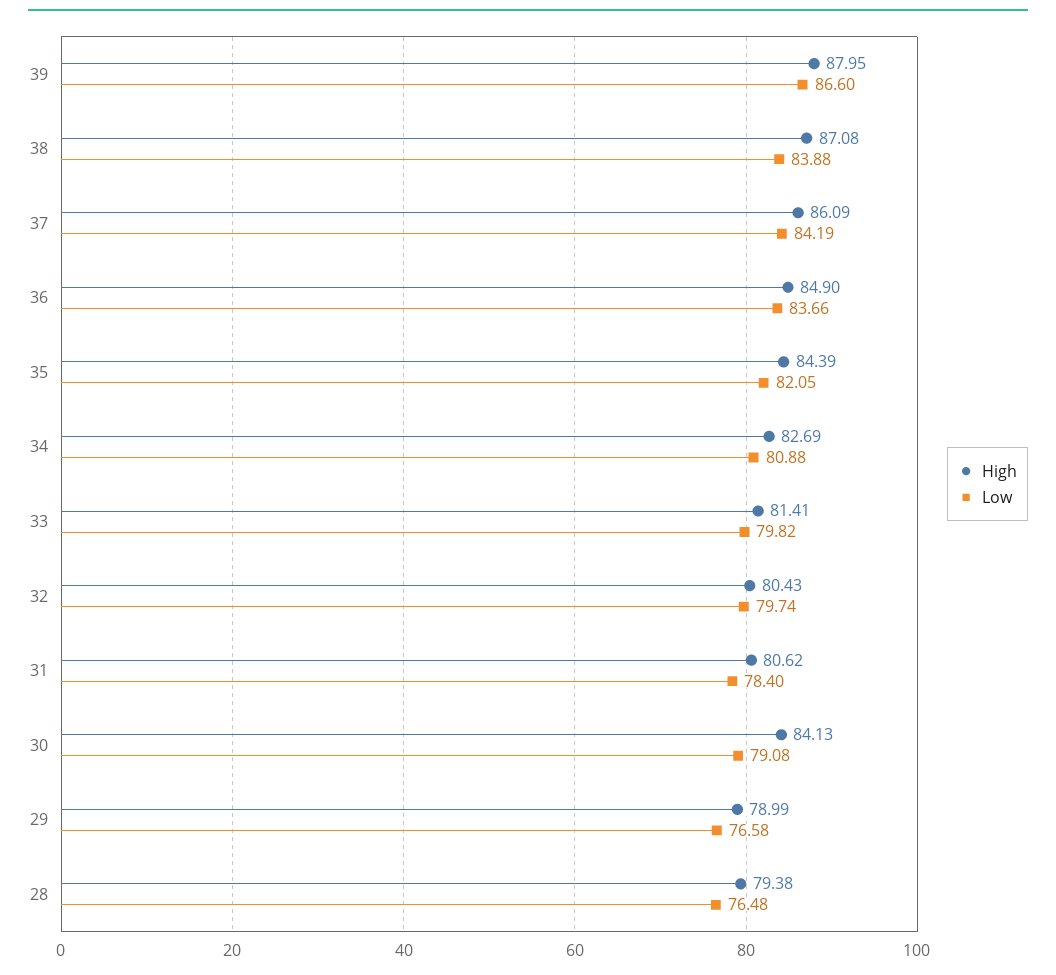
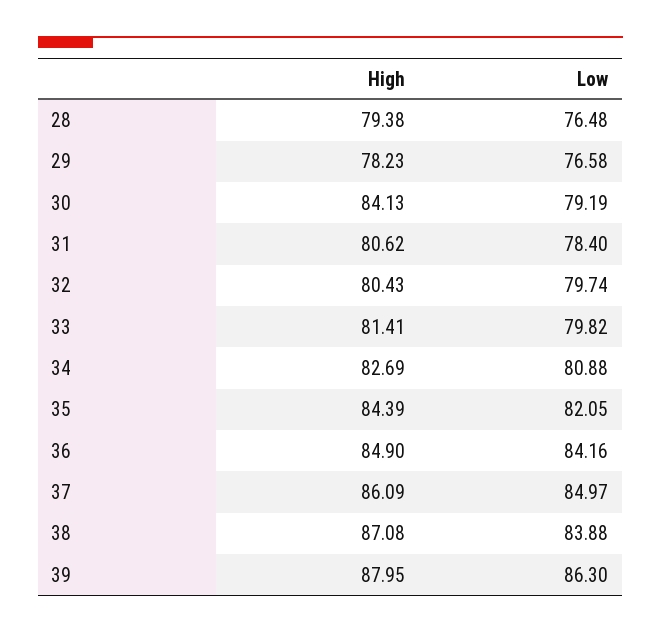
  {
    "High": {
      "39": 87.95,
      "38": 87.08,
      "37": 86.09,
      "36": 84.9,
      "35": 84.39,
      "34": 82.69,
      "33": 81.41,
      "32": 80.43,
      "31": 80.62,
      "30": 84.13,
-     "29": 78.99,
+     "29": 78.23,
      "28": 79.38
    },
    "Low": {
-     "39": 86.6,
+     "39": 86.3,
      "38": 83.88,
-     "37": 84.19,
+     "37": 84.97,
-     "36": 83.66,
+     "36": 84.16,
      "35": 82.05,
      "34": 80.88,
      "33": 79.82,
      "32": 79.74,
      "31": 78.4,
-     "30": 79.08,
+     "30": 79.19,
      "29": 76.58,
      "28": 76.48
    }
  }

